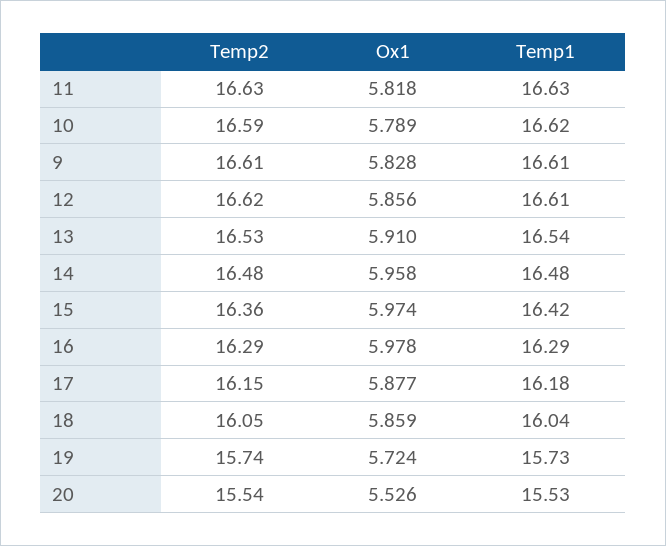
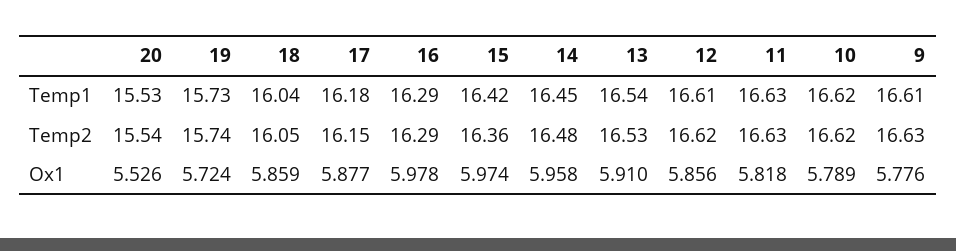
  {
    "Temp2": {
      "11": 16.63,
-     "10": 16.59,
+     "10": 16.62,
-     "9": 16.61,
+     "9": 16.63,
      "12": 16.62,
      "13": 16.53,
      "14": 16.48,
      "15": 16.36,
      "16": 16.29,
      "17": 16.15,
      "18": 16.05,
      "19": 15.74,
      "20": 15.54
    },
    "Ox1": {
      "11": 5.818,
      "10": 5.789,
-     "9": 5.828,
+     "9": 5.776,
      "12": 5.856,
      "13": 5.91,
      "14": 5.958,
      "15": 5.974,
      "16": 5.978,
      "17": 5.877,
      "18": 5.859,
      "19": 5.724,
      "20": 5.526
    },
    "Temp1": {
      "11": 16.63,
      "10": 16.62,
      "9": 16.61,
      "12": 16.61,
      "13": 16.54,
-     "14": 16.48,
+     "14": 16.45,
      "15": 16.42,
      "16": 16.29,
      "17": 16.18,
      "18": 16.04,
      "19": 15.73,
      "20": 15.53
    }
  }

